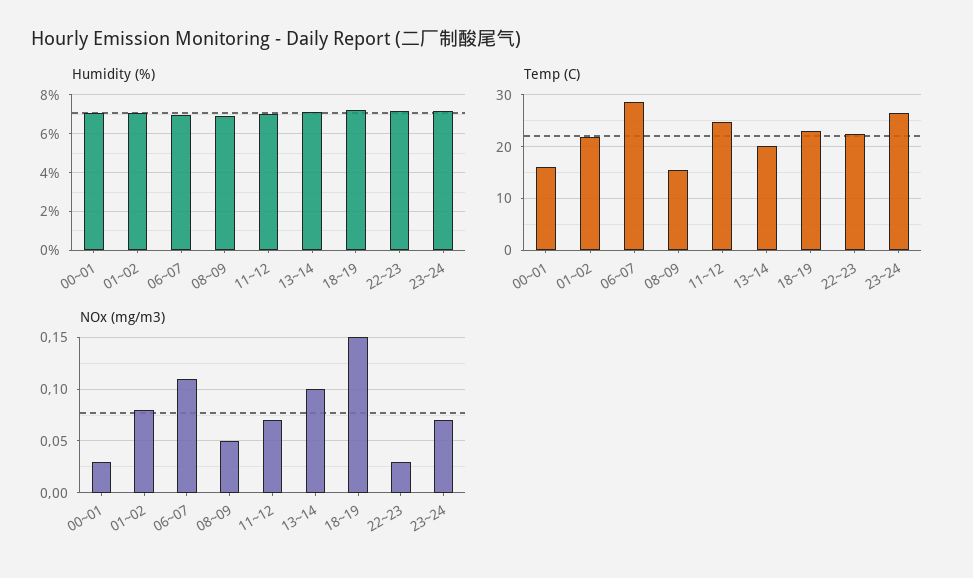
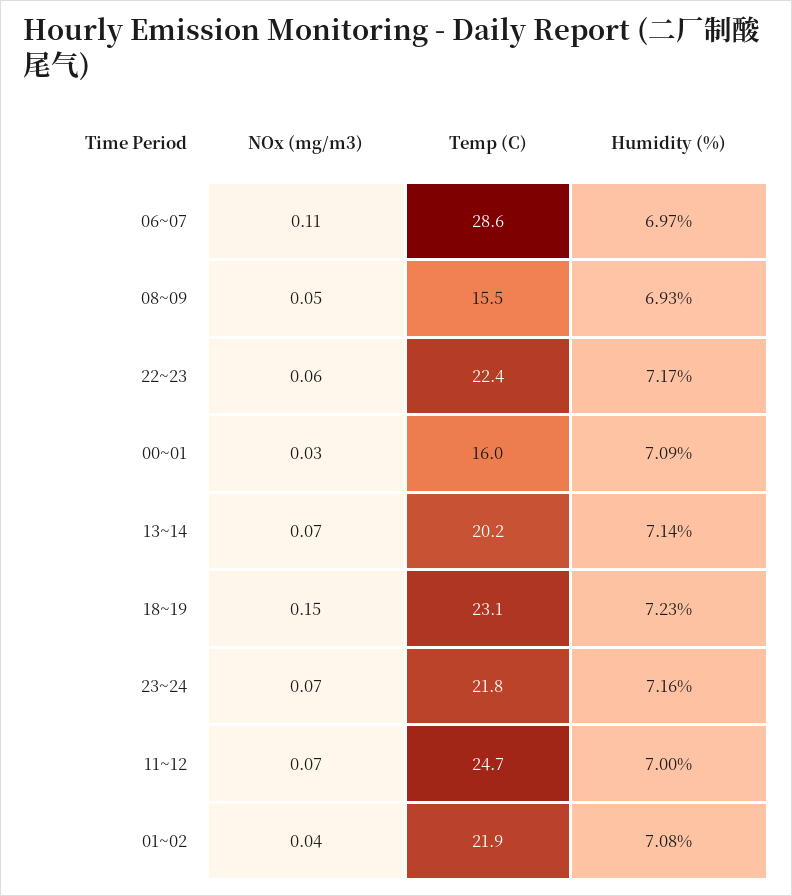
  {
    "Humidity (%)": {
      "00~01": 7.09,
      "01~02": 7.08,
      "06~07": 6.97,
      "08~09": 6.93,
      "11~12": 7,
      "13~14": 7.14,
      "18~19": 7.23,
      "22~23": 7.17,
      "23~24": 7.16
    },
    "Temp (C)": {
      "00~01": 16,
      "01~02": 21.9,
      "06~07": 28.6,
      "08~09": 15.5,
      "11~12": 24.7,
      "13~14": 20.2,
      "18~19": 23.1,
      "22~23": 22.4,
-     "23~24": 26
+     "23~24": 21.8
    },
    "NOx (mg/m3)": {
      "00~01": 0.03,
-     "01~02": 0.08,
+     "01~02": 0.04,
      "06~07": 0.11,
      "08~09": 0.05,
      "11~12": 0.07,
-     "13~14": 0.1,
+     "13~14": 0.07,
      "18~19": 0.15,
-     "22~23": 0.03,
+     "22~23": 0.06,
      "23~24": 0.07
    }
  }

